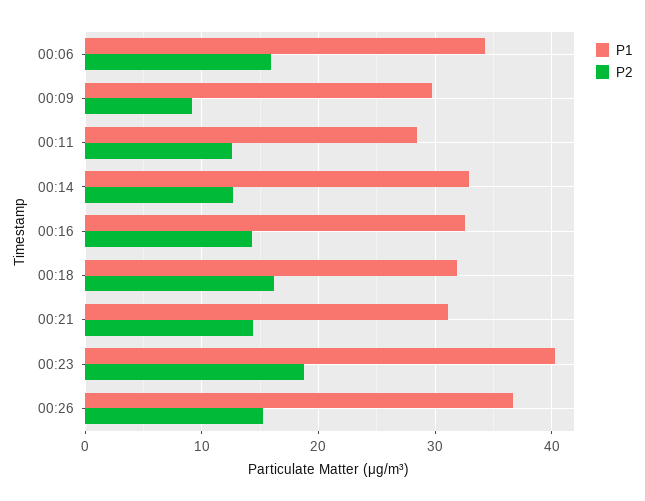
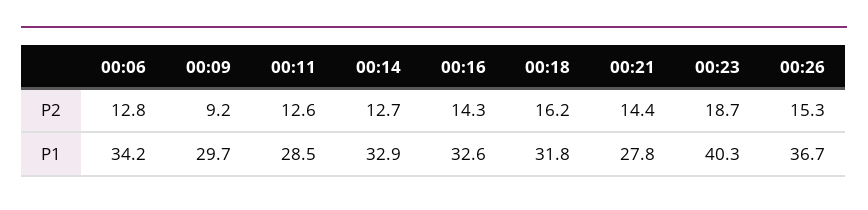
  {
    "P1": {
      "00:06": 34.2,
      "00:09": 29.7,
      "00:11": 28.5,
      "00:14": 32.9,
      "00:16": 32.6,
      "00:18": 31.8,
-     "00:21": 31,
+     "00:21": 27.8,
      "00:23": 40.3,
      "00:26": 36.7
    },
    "P2": {
-     "00:06": 16,
+     "00:06": 12.8,
      "00:09": 9.2,
      "00:11": 12.6,
      "00:14": 12.7,
      "00:16": 14.3,
      "00:18": 16.2,
      "00:21": 14.4,
      "00:23": 18.7,
      "00:26": 15.3
    }
  }

